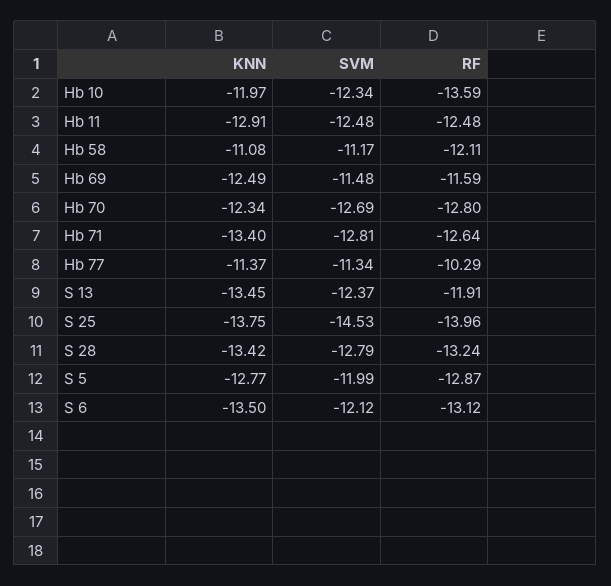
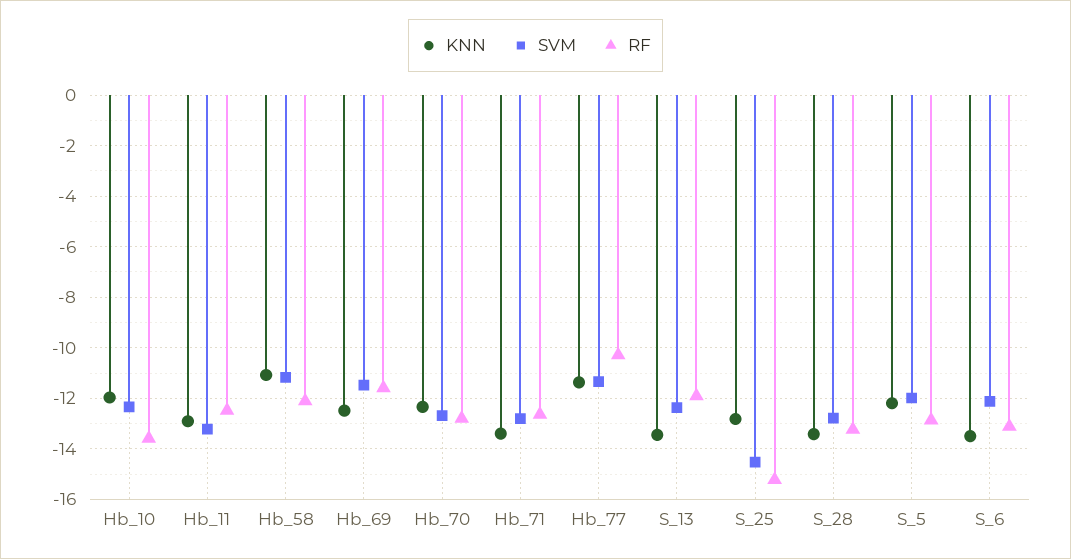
  {
    "KNN": {
      "Hb 10": -11.97,
      "Hb 11": -12.91,
      "Hb 58": -11.08,
      "Hb 69": -12.49,
      "Hb 70": -12.34,
      "Hb 71": -13.4,
      "Hb 77": -11.37,
      "S 13": -13.45,
-     "S 25": -13.75,
+     "S 25": -12.75,
      "S 28": -13.42,
-     "S 5": -12.77,
+     "S 5": -12.25,
      "S 6": -13.5
    },
    "SVM": {
      "Hb 10": -12.34,
-     "Hb 11": -12.48,
+     "Hb 11": -13.25,
      "Hb 58": -11.17,
      "Hb 69": -11.48,
      "Hb 70": -12.69,
      "Hb 71": -12.81,
      "Hb 77": -11.34,
      "S 13": -12.37,
      "S 25": -14.53,
      "S 28": -12.79,
      "S 5": -11.99,
      "S 6": -12.12
    },
    "RF": {
      "Hb 10": -13.59,
      "Hb 11": -12.48,
      "Hb 58": -12.11,
      "Hb 69": -11.59,
      "Hb 70": -12.8,
      "Hb 71": -12.64,
      "Hb 77": -10.29,
      "S 13": -11.91,
-     "S 25": -13.96,
+     "S 25": -15.25,
      "S 28": -13.24,
      "S 5": -12.87,
      "S 6": -13.12
    }
  }

